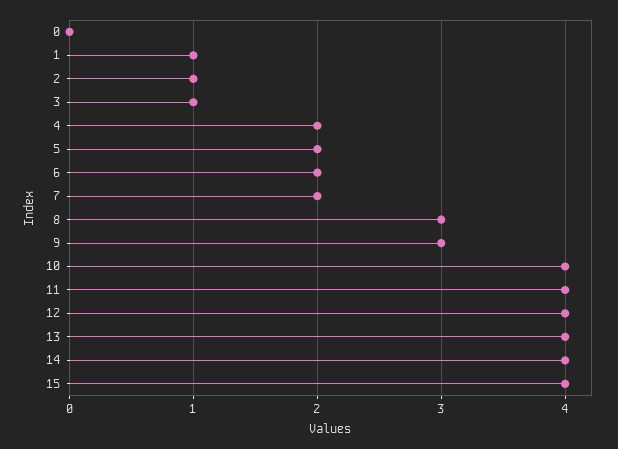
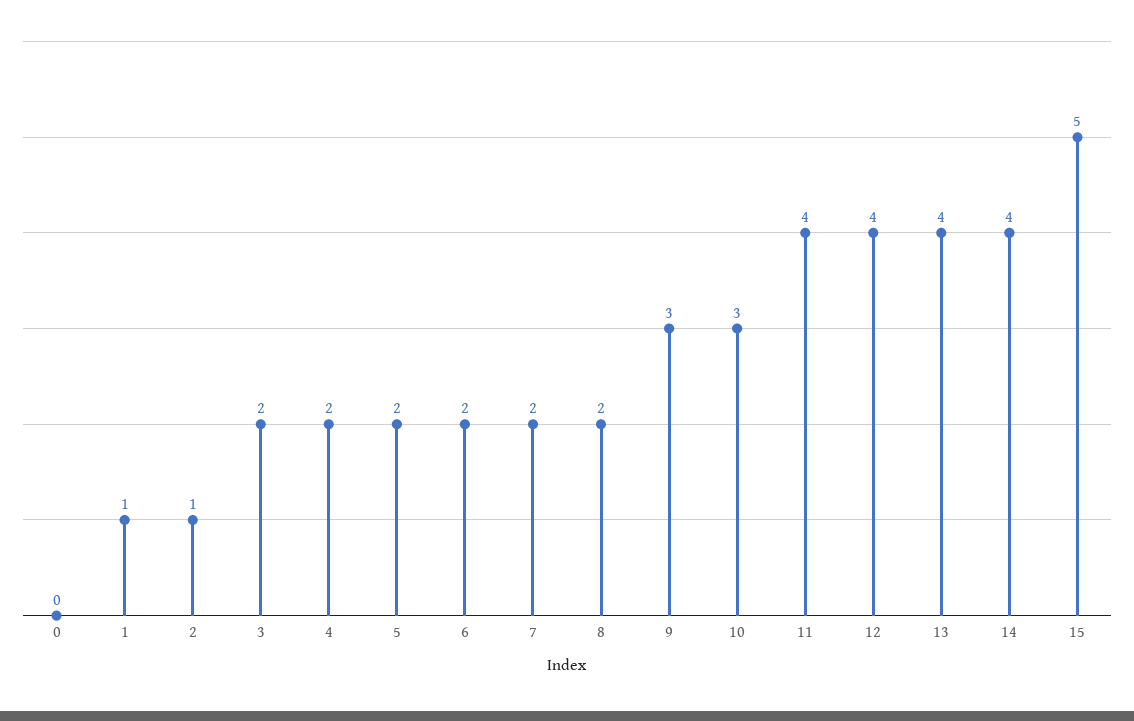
  {
    "0": 0,
    "1": 1,
    "2": 1,
-   "3": 1,
+   "3": 2,
    "4": 2,
    "5": 2,
    "6": 2,
    "7": 2,
-   "8": 3,
+   "8": 2,
    "9": 3,
-   "10": 4,
+   "10": 3,
    "11": 4,
    "12": 4,
    "13": 4,
    "14": 4,
-   "15": 4
+   "15": 5
  }

